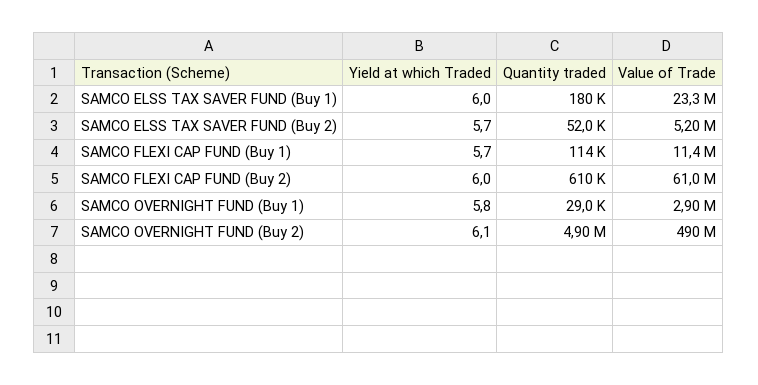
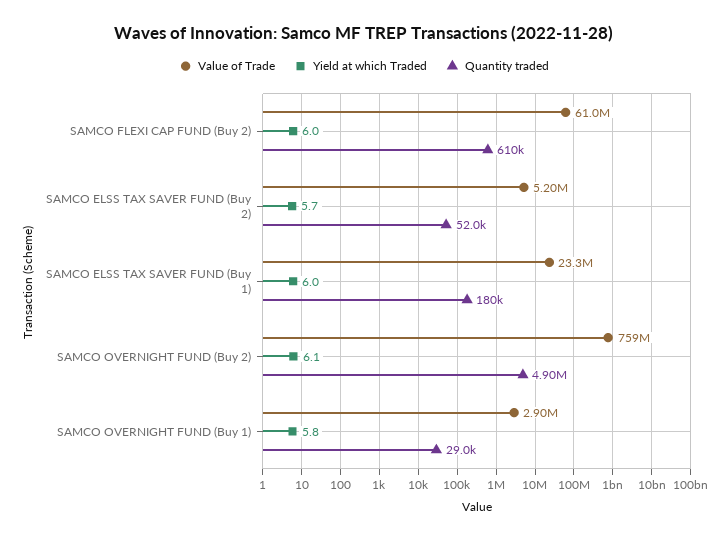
  {
    "Yield at which Traded": {
      "SAMCO ELSS TAX SAVER FUND (Buy 1)": 6,
      "SAMCO ELSS TAX SAVER FUND (Buy 2)": 5.7,
-     "SAMCO FLEXI CAP FUND (Buy 1)": 5.7,
      "SAMCO FLEXI CAP FUND (Buy 2)": 6,
      "SAMCO OVERNIGHT FUND (Buy 1)": 5.8,
      "SAMCO OVERNIGHT FUND (Buy 2)": 6.1
    },
    "Quantity traded": {
      "SAMCO ELSS TAX SAVER FUND (Buy 1)": 180000,
      "SAMCO ELSS TAX SAVER FUND (Buy 2)": 52000,
-     "SAMCO FLEXI CAP FUND (Buy 1)": 114000,
      "SAMCO FLEXI CAP FUND (Buy 2)": 610000,
      "SAMCO OVERNIGHT FUND (Buy 1)": 29000,
      "SAMCO OVERNIGHT FUND (Buy 2)": 4900000
    },
    "Value of Trade": {
      "SAMCO ELSS TAX SAVER FUND (Buy 1)": 23300000,
      "SAMCO ELSS TAX SAVER FUND (Buy 2)": 5200000,
-     "SAMCO FLEXI CAP FUND (Buy 1)": 11400000,
      "SAMCO FLEXI CAP FUND (Buy 2)": 61000000,
      "SAMCO OVERNIGHT FUND (Buy 1)": 2900000,
-     "SAMCO OVERNIGHT FUND (Buy 2)": 490000000
+     "SAMCO OVERNIGHT FUND (Buy 2)": 759000000
    }
  }

